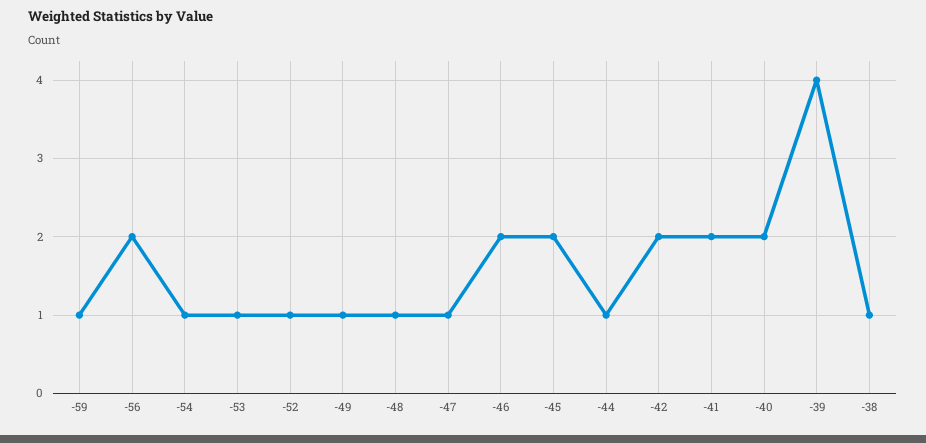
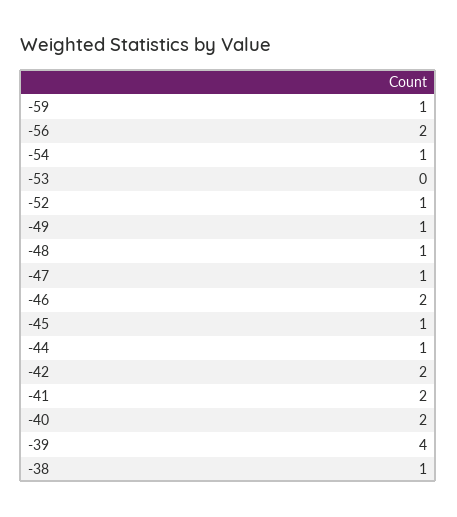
  {
    "-59": 1,
    "-56": 2,
    "-54": 1,
-   "-53": 1,
+   "-53": 0,
    "-52": 1,
    "-49": 1,
    "-48": 1,
    "-47": 1,
    "-46": 2,
-   "-45": 2,
+   "-45": 1,
    "-44": 1,
    "-42": 2,
    "-41": 2,
    "-40": 2,
    "-39": 4,
    "-38": 1
  }

